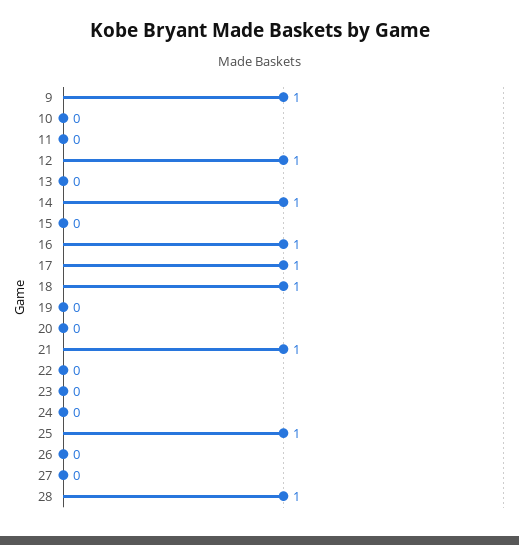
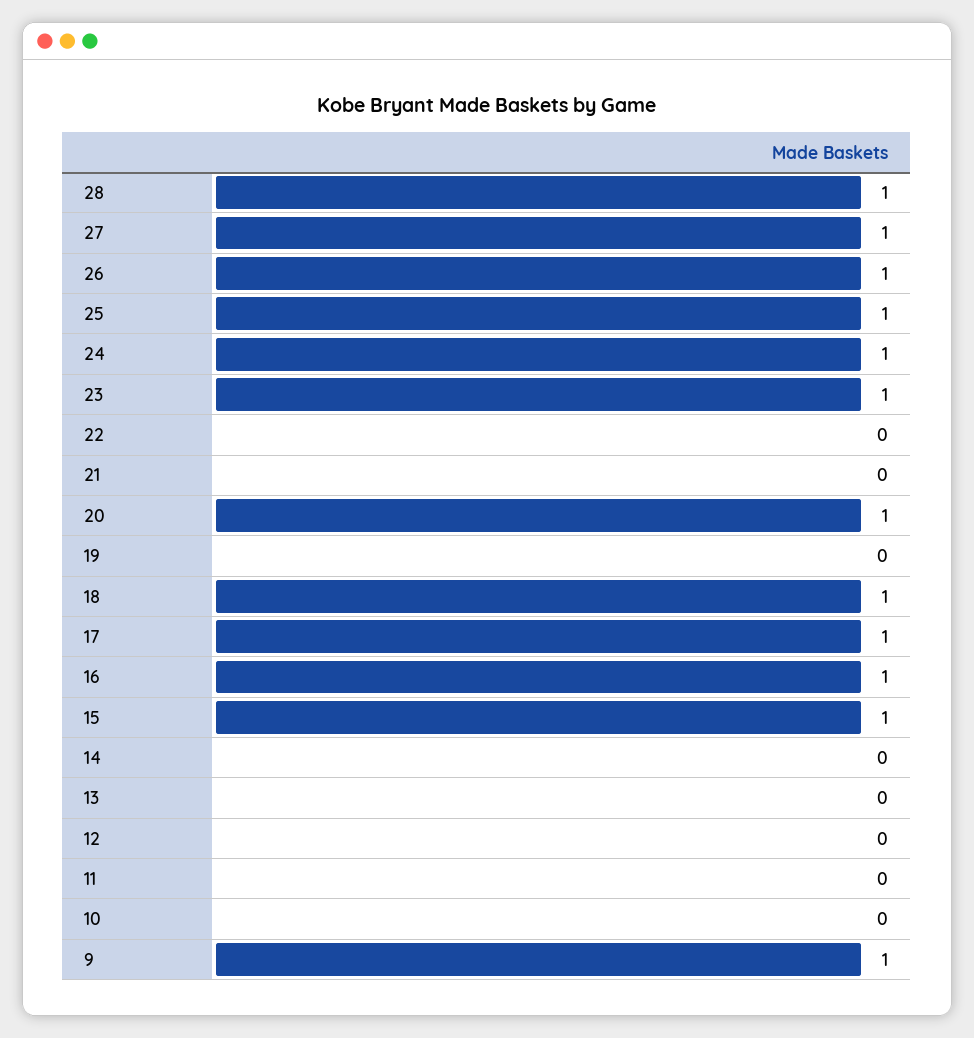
  {
    "9": 1,
    "10": 0,
    "11": 0,
-   "12": 1,
+   "12": 0,
    "13": 0,
-   "14": 1,
+   "14": 0,
-   "15": 0,
+   "15": 1,
    "16": 1,
    "17": 1,
    "18": 1,
    "19": 0,
-   "20": 0,
+   "20": 1,
-   "21": 1,
+   "21": 0,
    "22": 0,
-   "23": 0,
+   "23": 1,
-   "24": 0,
+   "24": 1,
    "25": 1,
-   "26": 0,
+   "26": 1,
-   "27": 0,
+   "27": 1,
    "28": 1
  }

